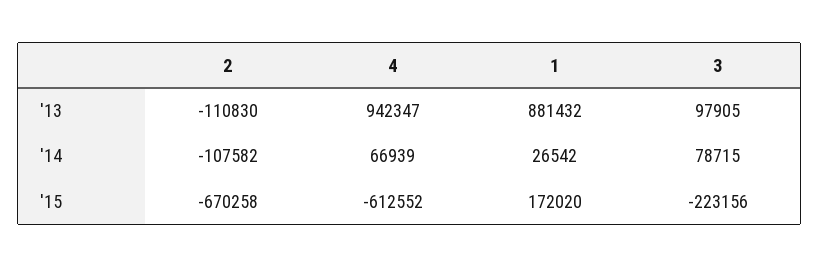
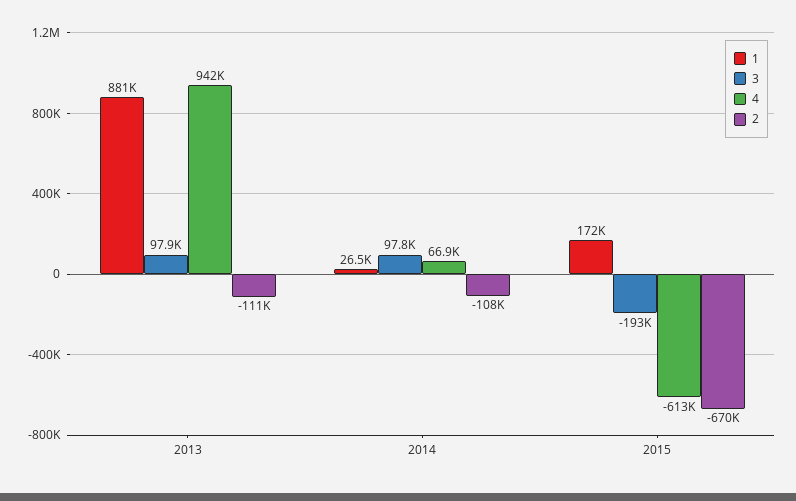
  {
    "2": {
      "'13": -110830,
      "'14": -107582,
      "'15": -670258
    },
    "4": {
      "'13": 942347,
      "'14": 66939,
      "'15": -612552
    },
    "1": {
      "'13": 881432,
      "'14": 26542,
      "'15": 172020
    },
    "3": {
      "'13": 97905,
-     "'14": 78715,
+     "'14": 97800,
-     "'15": -223156
+     "'15": -193000
    }
  }

